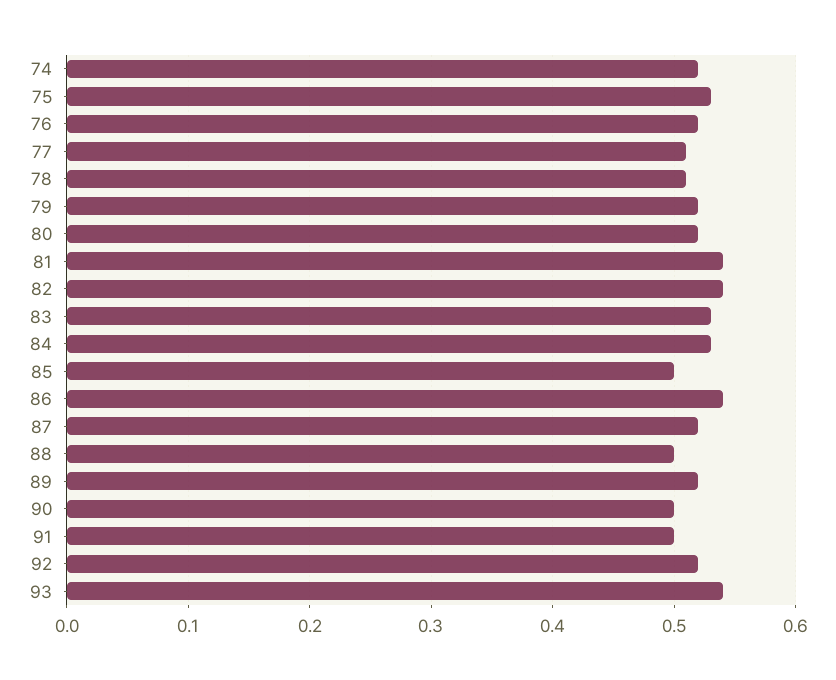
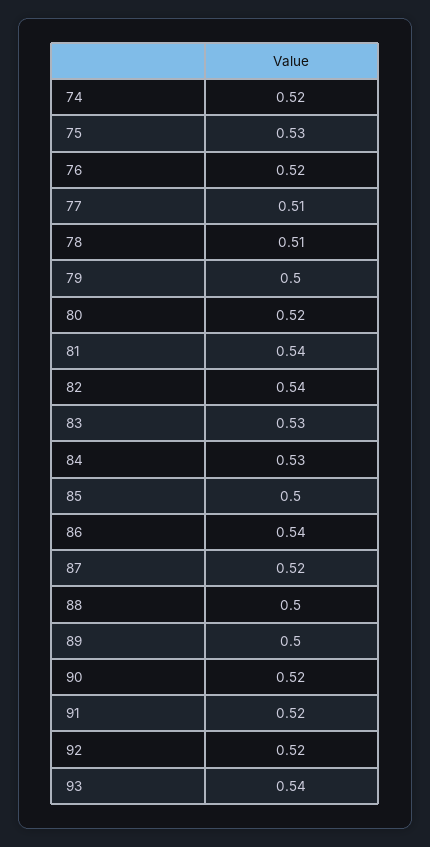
  {
    "74": 0.52,
    "75": 0.53,
    "76": 0.52,
    "77": 0.51,
    "78": 0.51,
-   "79": 0.52,
+   "79": 0.5,
    "80": 0.52,
    "81": 0.54,
    "82": 0.54,
    "83": 0.53,
    "84": 0.53,
    "85": 0.5,
    "86": 0.54,
    "87": 0.52,
    "88": 0.5,
-   "89": 0.52,
+   "89": 0.5,
-   "90": 0.5,
+   "90": 0.52,
-   "91": 0.5,
+   "91": 0.52,
    "92": 0.52,
    "93": 0.54
  }

